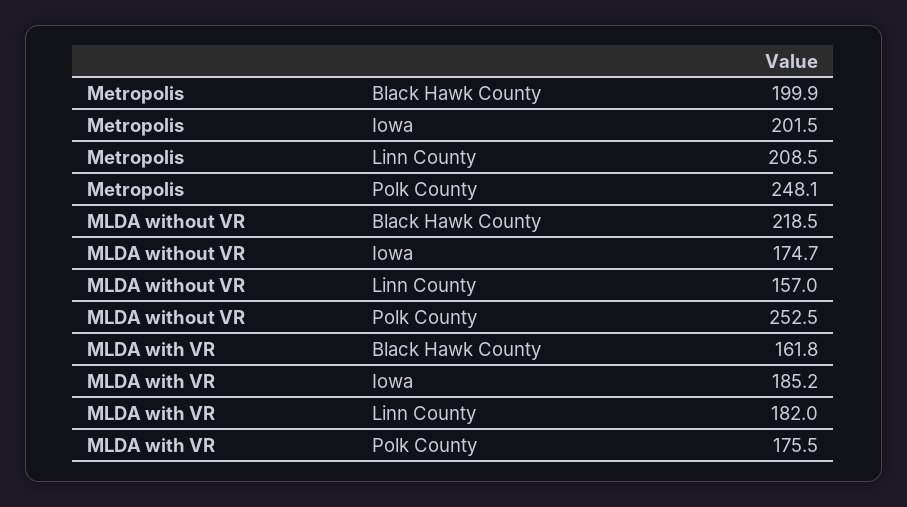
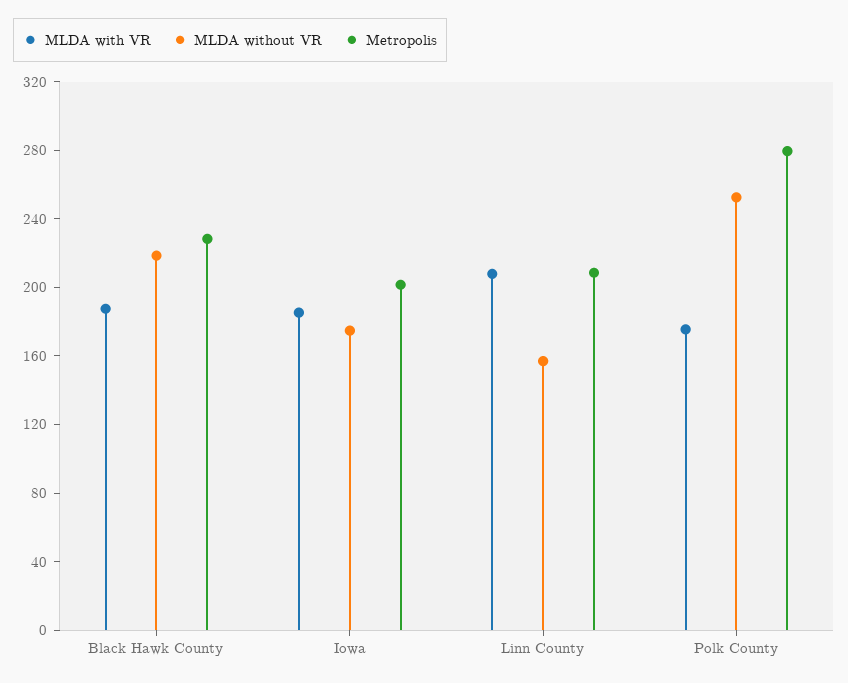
  {
    "Metropolis": {
-     "Black Hawk County": 199.9,
+     "Black Hawk County": 230,
      "Iowa": 201.5,
      "Linn County": 208.5,
-     "Polk County": 248.1
+     "Polk County": 280
    },
    "MLDA without VR": {
      "Black Hawk County": 218.5,
      "Iowa": 174.7,
      "Linn County": 157,
      "Polk County": 252.5
    },
    "MLDA with VR": {
-     "Black Hawk County": 161.8,
+     "Black Hawk County": 190,
      "Iowa": 185.2,
-     "Linn County": 182,
+     "Linn County": 210,
      "Polk County": 175.5
    }
  }

